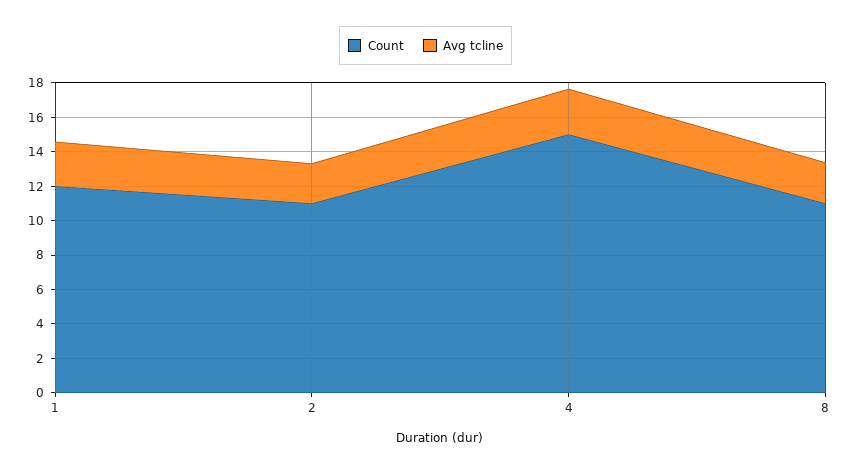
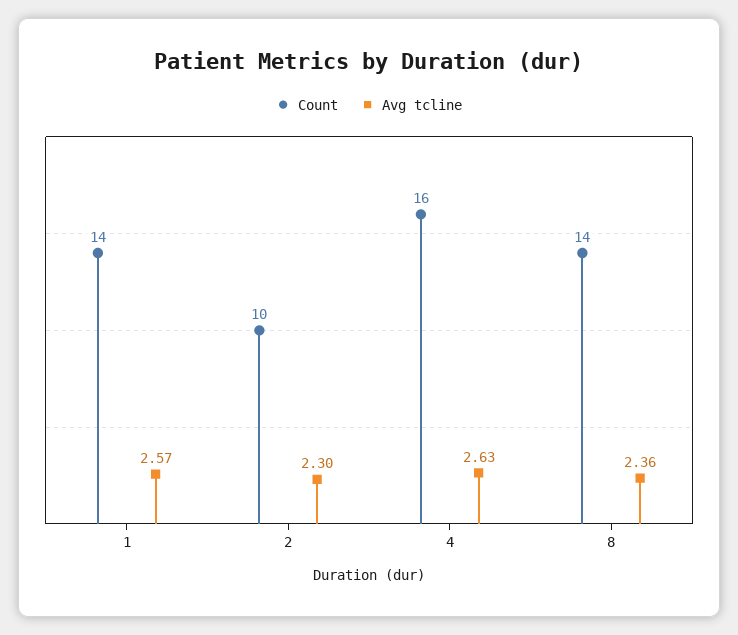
  {
    "Count": {
-     "1": 12,
+     "1": 14,
-     "2": 11,
+     "2": 10,
-     "4": 15,
+     "4": 16,
-     "8": 11
+     "8": 14
    },
    "Avg tcline": {
      "1": 2.57,
      "2": 2.3,
      "4": 2.63,
      "8": 2.36
    }
  }

